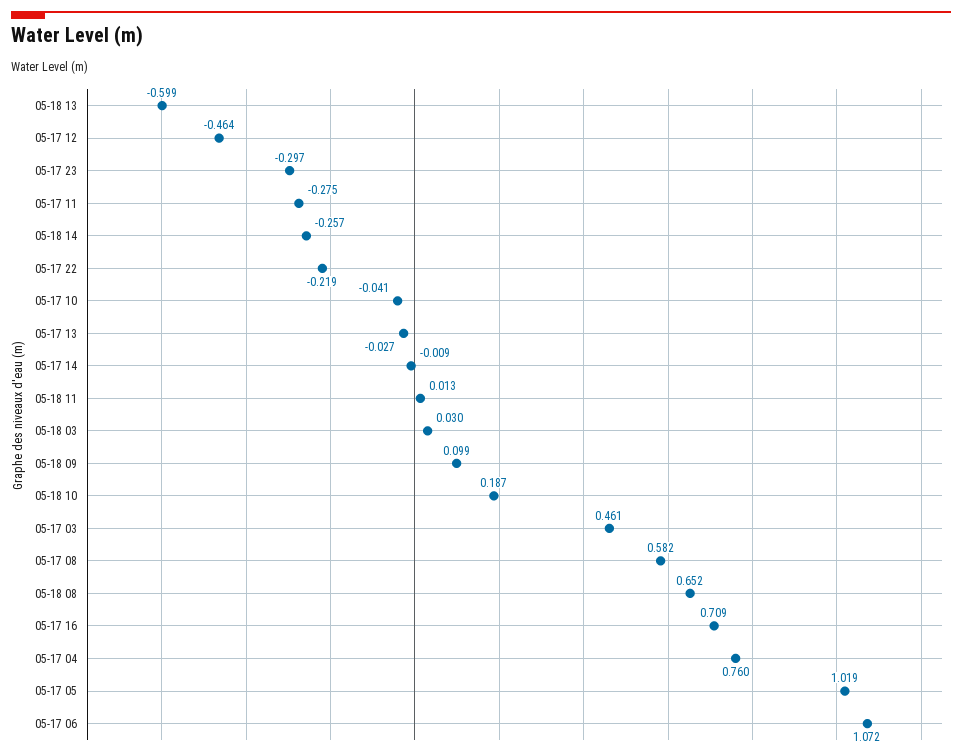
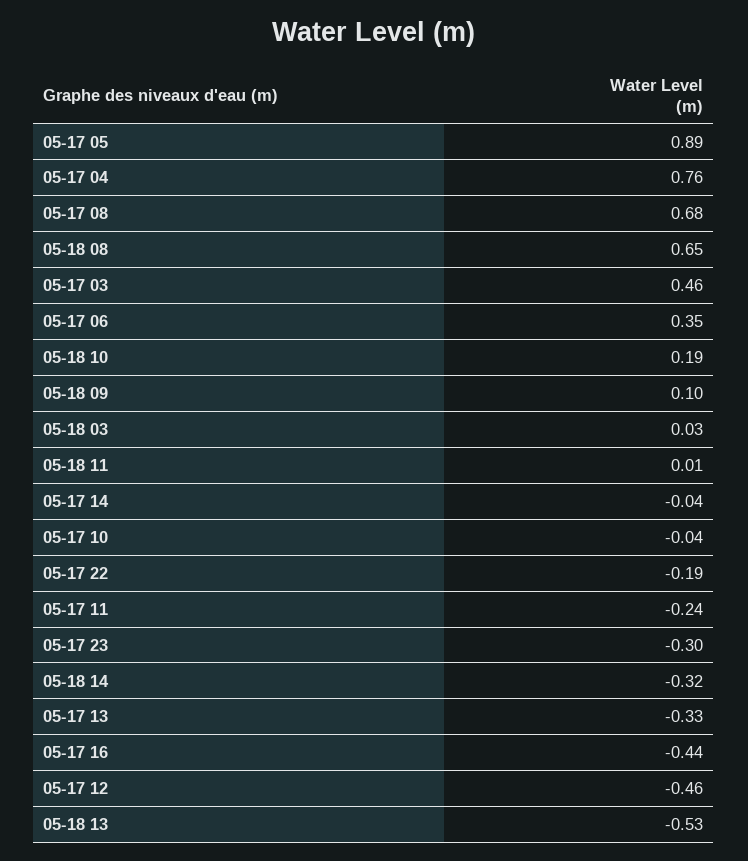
  {
-   "05-18 13": -0.599,
+   "05-18 13": -0.53,
    "05-17 12": -0.464,
    "05-17 23": -0.297,
-   "05-17 11": -0.275,
+   "05-17 11": -0.24,
-   "05-18 14": -0.257,
+   "05-18 14": -0.32,
-   "05-17 22": -0.219,
+   "05-17 22": -0.19,
    "05-17 10": -0.041,
-   "05-17 13": -0.027,
+   "05-17 13": -0.33,
-   "05-17 14": -0.009,
+   "05-17 14": -0.04,
    "05-18 11": 0.013,
    "05-18 03": 0.03,
    "05-18 09": 0.099,
    "05-18 10": 0.187,
    "05-17 03": 0.461,
-   "05-17 08": 0.582,
+   "05-17 08": 0.68,
    "05-18 08": 0.652,
-   "05-17 16": 0.709,
+   "05-17 16": -0.44,
    "05-17 04": 0.76,
-   "05-17 05": 1.019,
+   "05-17 05": 0.89,
-   "05-17 06": 1.072
+   "05-17 06": 0.35
  }

